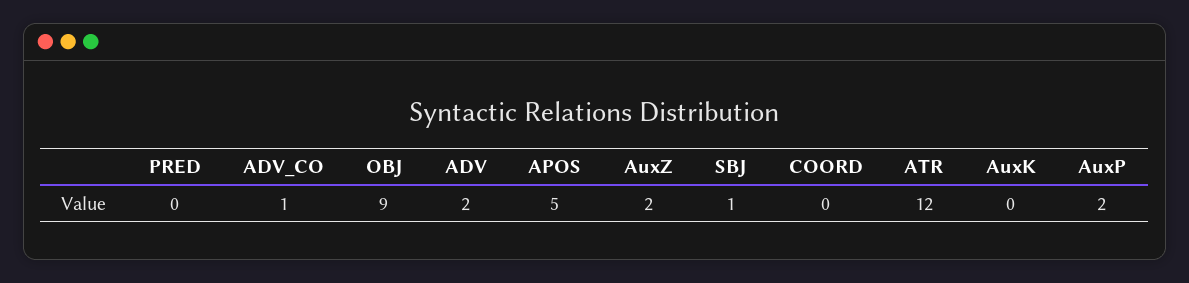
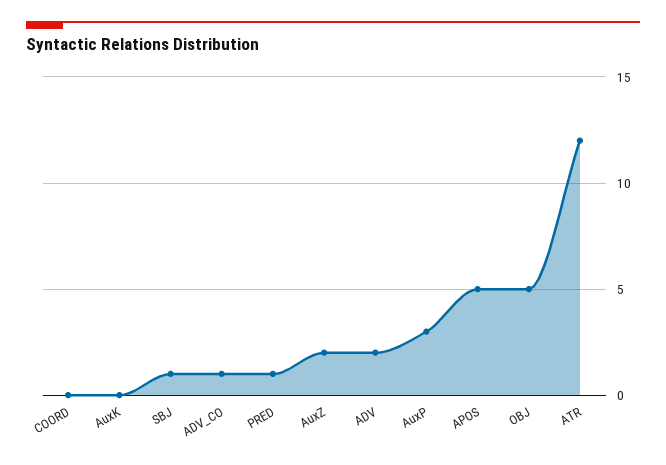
  {
-   "PRED": 0,
+   "PRED": 1,
    "ADV_CO": 1,
-   "OBJ": 9,
+   "OBJ": 5,
    "ADV": 2,
    "APOS": 5,
    "AuxZ": 2,
    "SBJ": 1,
    "COORD": 0,
    "ATR": 12,
    "AuxK": 0,
-   "AuxP": 2
+   "AuxP": 3
  }

